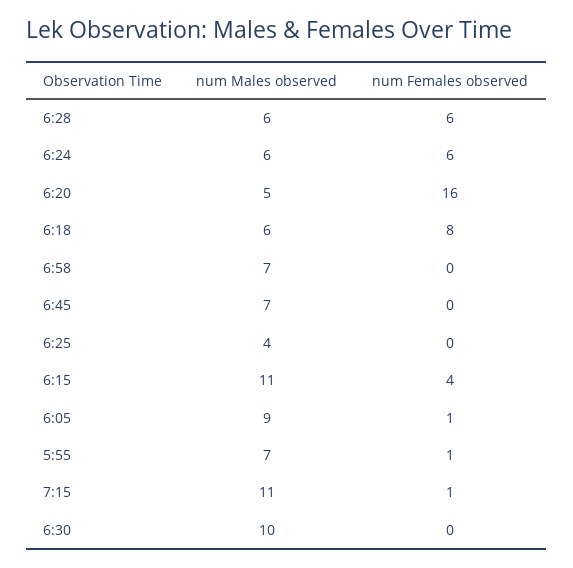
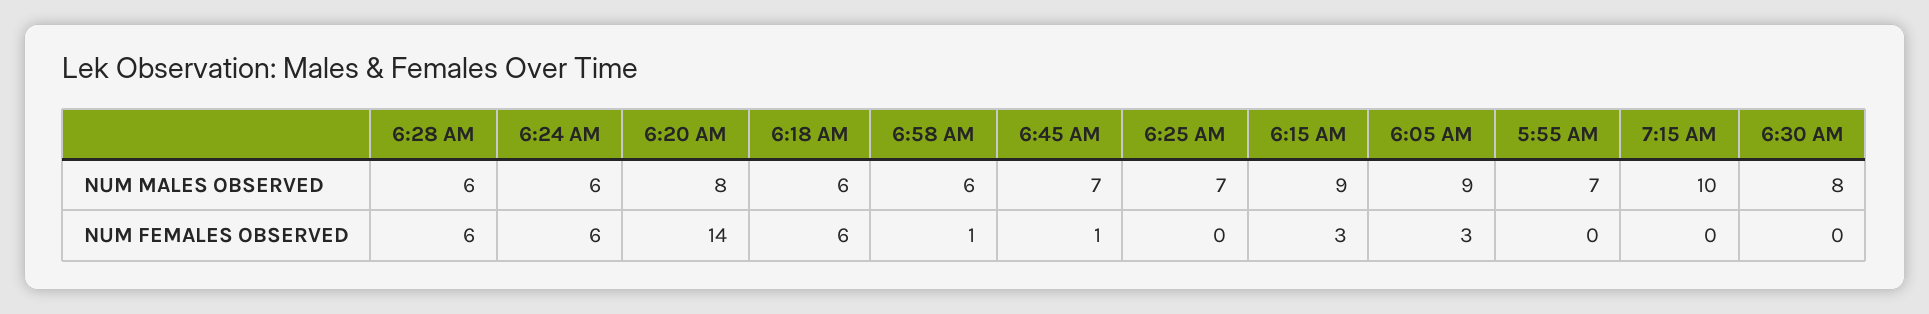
  {
    "num Males observed": {
      "6:28": 6,
      "6:24": 6,
-     "6:20": 5,
+     "6:20": 8,
      "6:18": 6,
-     "6:58": 7,
+     "6:58": 6,
      "6:45": 7,
-     "6:25": 4,
+     "6:25": 7,
-     "6:15": 11,
+     "6:15": 9,
      "6:05": 9,
      "5:55": 7,
-     "7:15": 11,
+     "7:15": 10,
-     "6:30": 10
+     "6:30": 8
    },
    "num Females observed": {
      "6:28": 6,
      "6:24": 6,
-     "6:20": 16,
+     "6:20": 14,
-     "6:18": 8,
+     "6:18": 6,
-     "6:58": 0,
+     "6:58": 1,
-     "6:45": 0,
+     "6:45": 1,
      "6:25": 0,
-     "6:15": 4,
+     "6:15": 3,
-     "6:05": 1,
+     "6:05": 3,
-     "5:55": 1,
+     "5:55": 0,
-     "7:15": 1,
+     "7:15": 0,
      "6:30": 0
    }
  }

